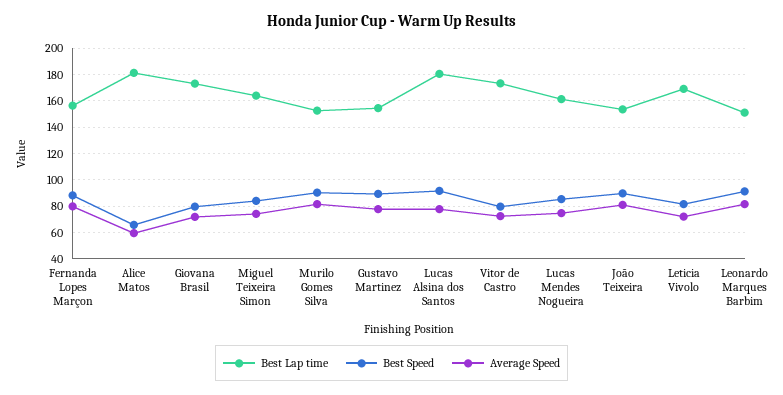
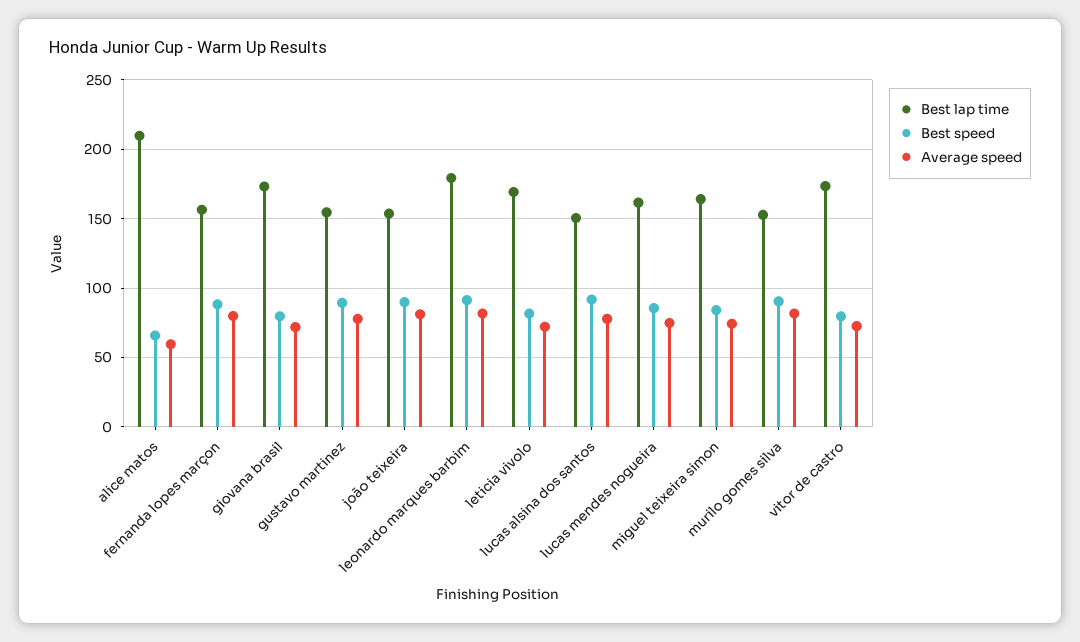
  {
    "Best Lap time": {
      "Fernanda Lopes Marçon": 155,
-     "Alice Matos": 180,
+     "Alice Matos": 210,
      "Giovana Brasil": 175,
      "Miguel Teixeira Simon": 165,
      "Murilo Gomes Silva": 155,
      "Gustavo Martinez": 155,
-     "Lucas Alsina dos Santos": 180,
+     "Lucas Alsina dos Santos": 150,
      "Vitor de Castro": 175,
      "Lucas Mendes Nogueira": 160,
      "João Teixeira": 155,
      "Leticia Vivolo": 170,
-     "Leonardo Marques Barbim": 150
+     "Leonardo Marques Barbim": 180
    },
    "Best Speed": {
      "Fernanda Lopes Marçon": 90,
      "Alice Matos": 65,
      "Giovana Brasil": 80,
      "Miguel Teixeira Simon": 85,
      "Murilo Gomes Silva": 90,
      "Gustavo Martinez": 90,
      "Lucas Alsina dos Santos": 90,
      "Vitor de Castro": 80,
      "Lucas Mendes Nogueira": 85,
      "João Teixeira": 90,
      "Leticia Vivolo": 80,
      "Leonardo Marques Barbim": 90
    },
    "Average Speed": {
      "Fernanda Lopes Marçon": 80,
      "Alice Matos": 60,
      "Giovana Brasil": 70,
      "Miguel Teixeira Simon": 75,
      "Murilo Gomes Silva": 80,
      "Gustavo Martinez": 80,
      "Lucas Alsina dos Santos": 80,
      "Vitor de Castro": 75,
      "Lucas Mendes Nogueira": 75,
      "João Teixeira": 80,
      "Leticia Vivolo": 70,
      "Leonardo Marques Barbim": 80
    }
  }

